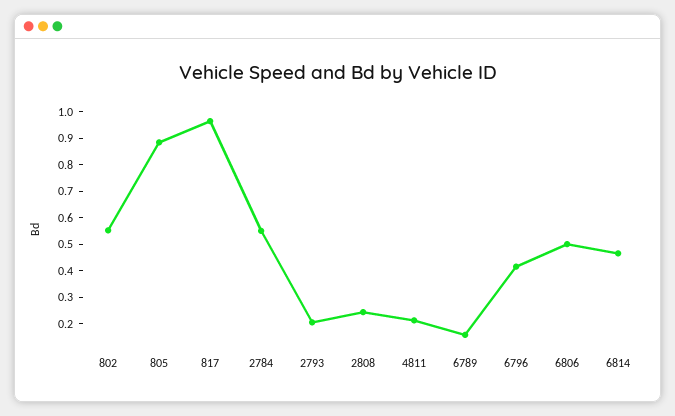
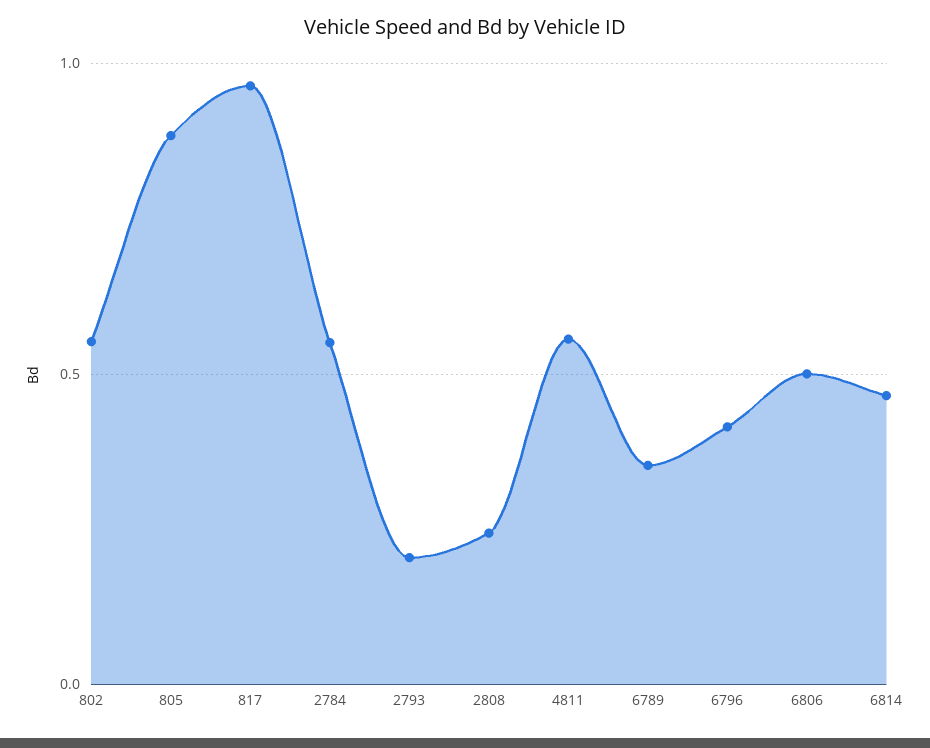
  {
    "802": 0.55,
    "805": 0.9,
    "817": 0.95,
    "2784": 0.55,
    "2793": 0.2,
    "2808": 0.25,
-   "4811": 0.2,
+   "4811": 0.55,
-   "6789": 0.15,
+   "6789": 0.35,
    "6796": 0.4,
    "6806": 0.5,
    "6814": 0.45
  }

